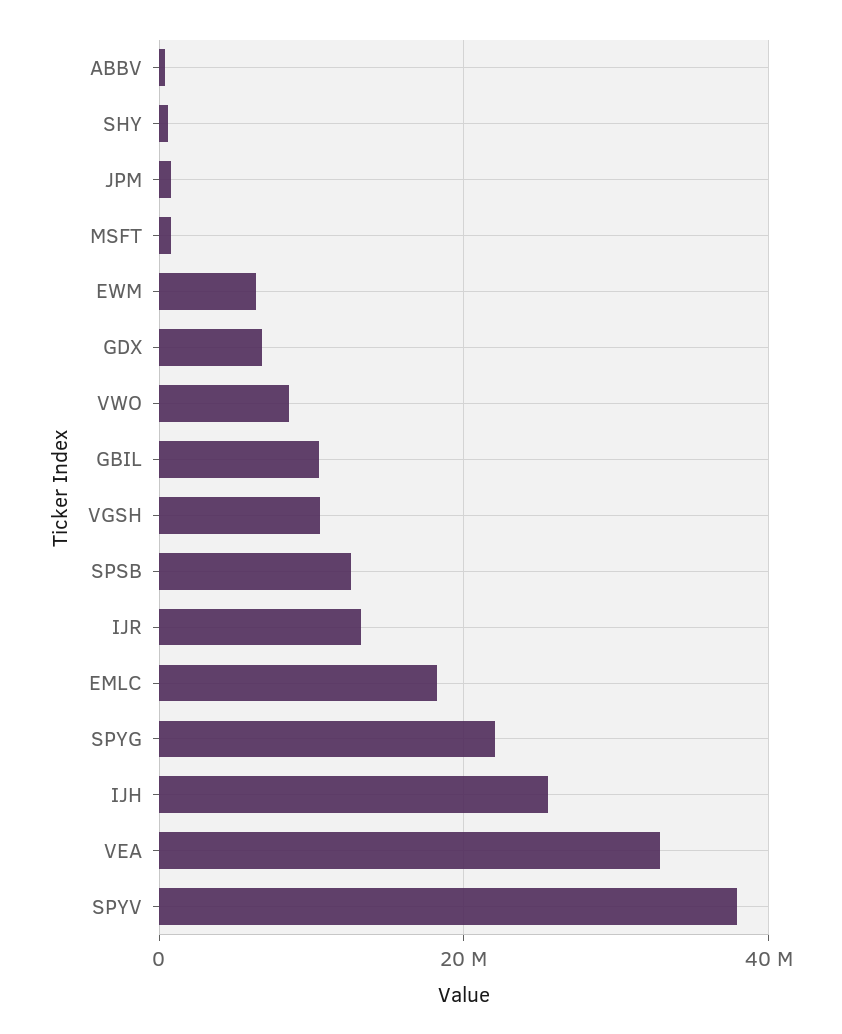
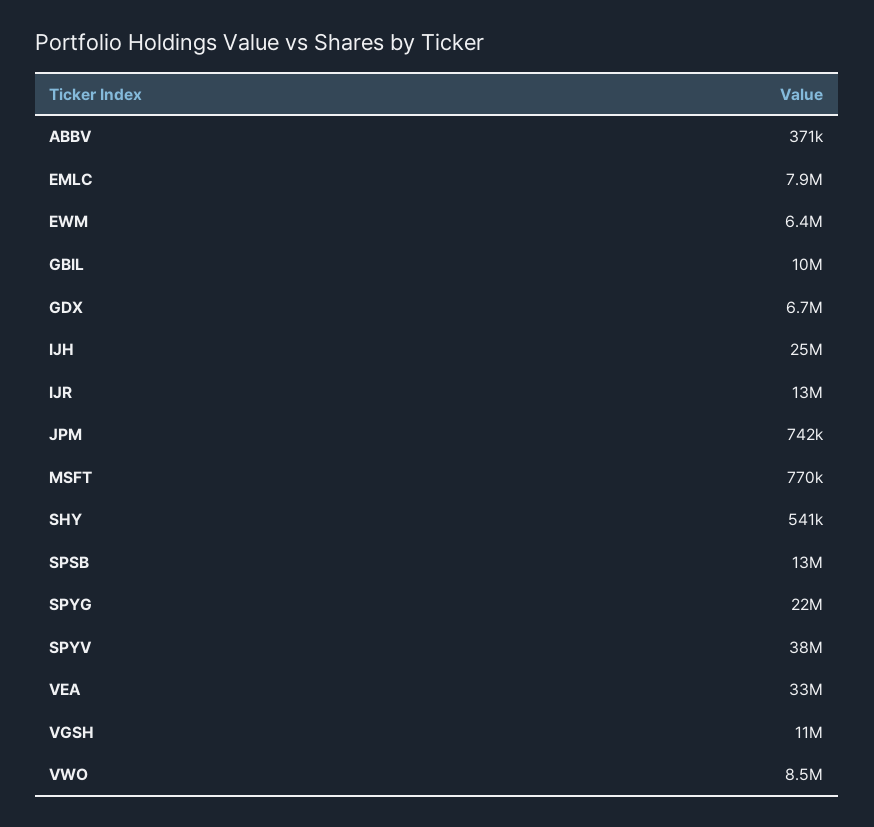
  {
    "ABBV": 371000,
    "SHY": 541000,
    "JPM": 742000,
    "MSFT": 770000,
    "EWM": 6400000,
    "GDX": 6700000,
    "VWO": 8500000,
    "GBIL": 10000000,
    "VGSH": 11000000,
    "SPSB": 13000000,
    "IJR": 13000000,
-   "EMLC": 18000000,
+   "EMLC": 7900000,
    "SPYG": 22000000,
    "IJH": 25000000,
    "VEA": 33000000,
    "SPYV": 38000000
  }

